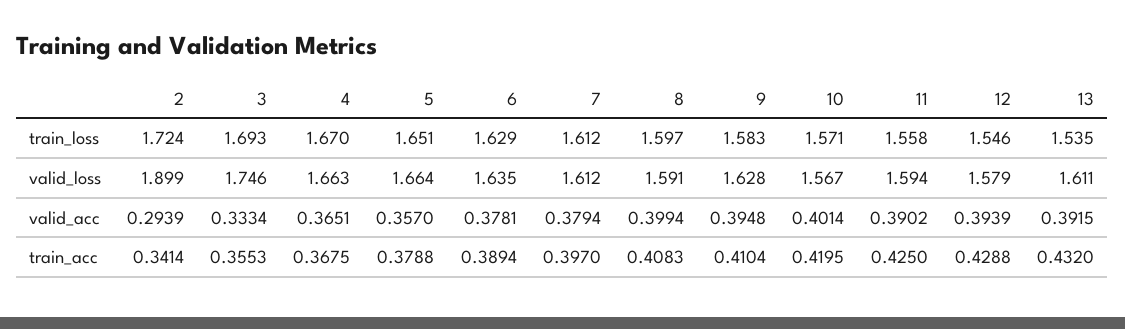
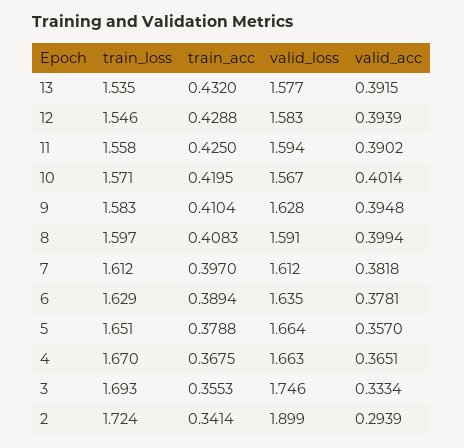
  {
    "2": {
      "train_loss": 1.724,
      "valid_loss": 1.899,
      "valid_acc": 0.2939,
      "train_acc": 0.3414
    },
    "3": {
      "train_loss": 1.693,
      "valid_loss": 1.746,
      "valid_acc": 0.3334,
      "train_acc": 0.3553
    },
    "4": {
      "train_loss": 1.67,
      "valid_loss": 1.663,
      "valid_acc": 0.3651,
      "train_acc": 0.3675
    },
    "5": {
      "train_loss": 1.651,
      "valid_loss": 1.664,
      "valid_acc": 0.357,
      "train_acc": 0.3788
    },
    "6": {
      "train_loss": 1.629,
      "valid_loss": 1.635,
      "valid_acc": 0.3781,
      "train_acc": 0.3894
    },
    "7": {
      "train_loss": 1.612,
      "valid_loss": 1.612,
-     "valid_acc": 0.3794,
+     "valid_acc": 0.3818,
      "train_acc": 0.397
    },
    "8": {
      "train_loss": 1.597,
      "valid_loss": 1.591,
      "valid_acc": 0.3994,
      "train_acc": 0.4083
    },
    "9": {
      "train_loss": 1.583,
      "valid_loss": 1.628,
      "valid_acc": 0.3948,
      "train_acc": 0.4104
    },
    "10": {
      "train_loss": 1.571,
      "valid_loss": 1.567,
      "valid_acc": 0.4014,
      "train_acc": 0.4195
    },
    "11": {
      "train_loss": 1.558,
      "valid_loss": 1.594,
      "valid_acc": 0.3902,
      "train_acc": 0.425
    },
    "12": {
      "train_loss": 1.546,
-     "valid_loss": 1.579,
+     "valid_loss": 1.583,
      "valid_acc": 0.3939,
      "train_acc": 0.4288
    },
    "13": {
      "train_loss": 1.535,
-     "valid_loss": 1.611,
+     "valid_loss": 1.577,
      "valid_acc": 0.3915,
      "train_acc": 0.432
    }
  }

